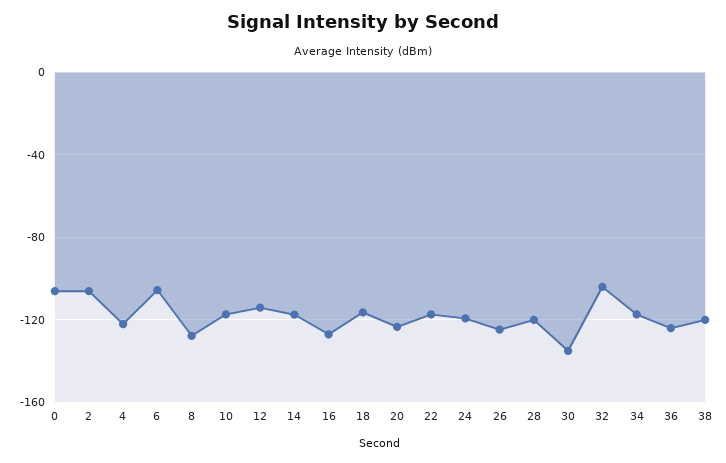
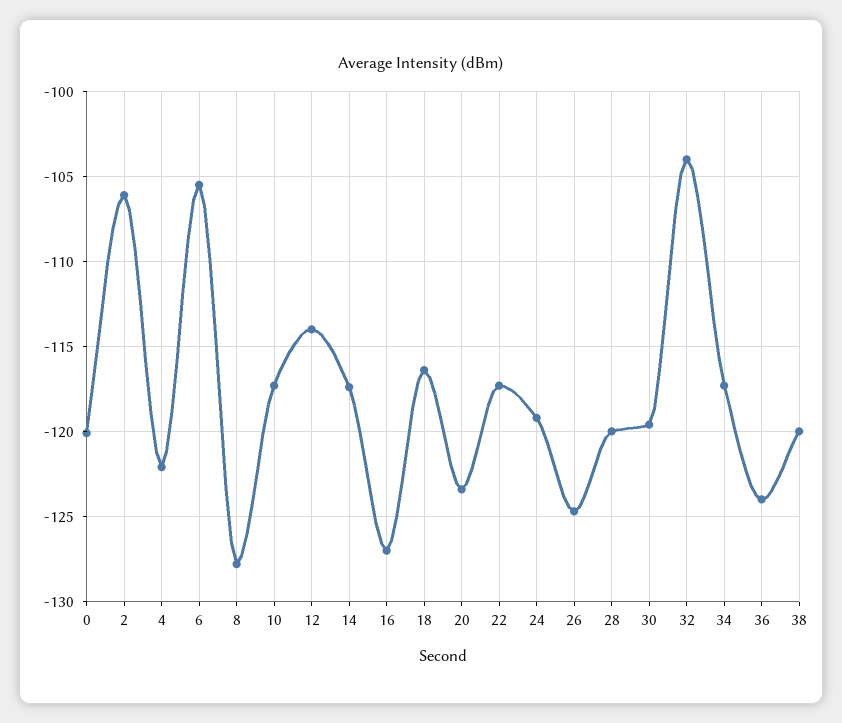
  {
-   "0": -105,
+   "0": -120,
    "2": -106,
    "4": -122,
    "6": -105.5,
    "8": -128,
    "10": -117.5,
    "12": -114,
    "14": -117.5,
    "16": -127,
    "18": -116.5,
    "20": -123.5,
    "22": -117.5,
    "24": -119,
    "26": -124.5,
    "28": -120,
-   "30": -135,
+   "30": -119.5,
    "32": -104,
    "34": -117.5,
    "36": -124,
    "38": -120
  }

